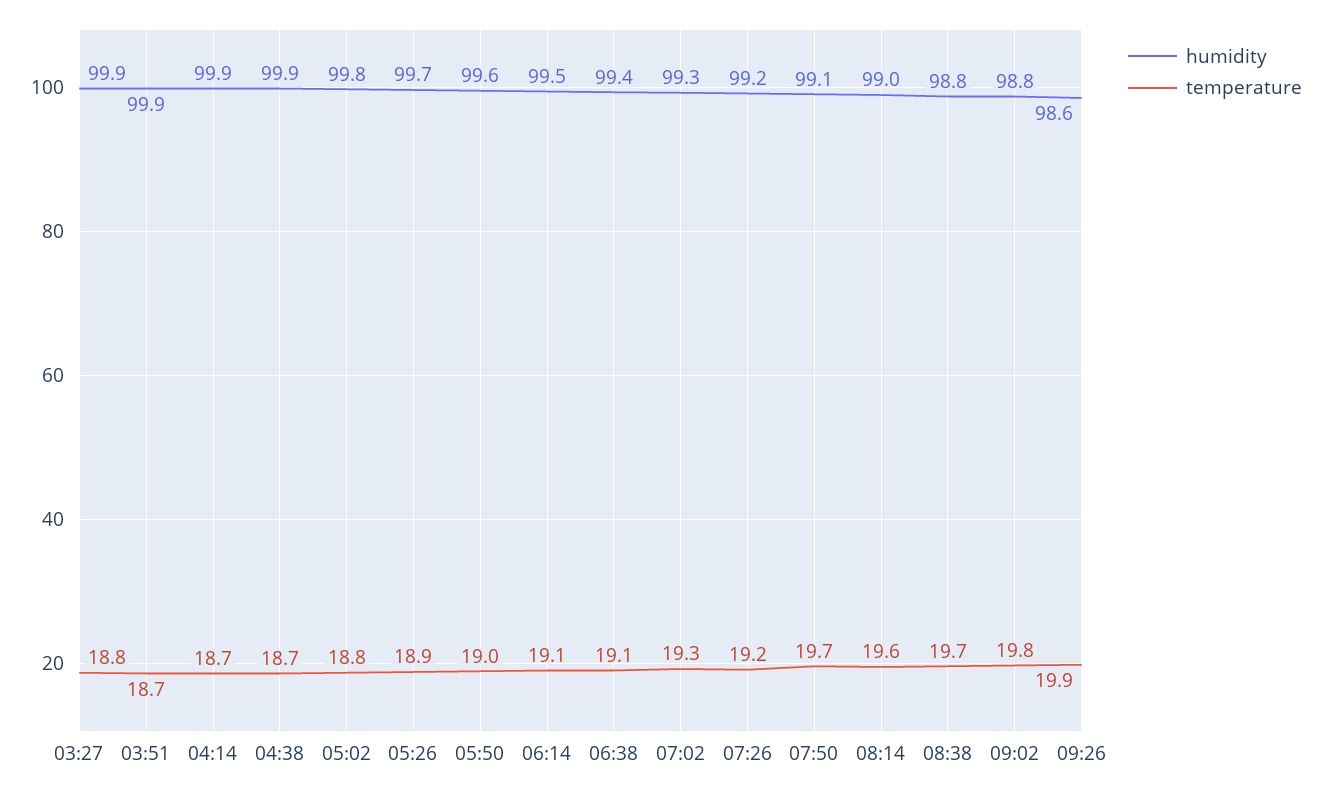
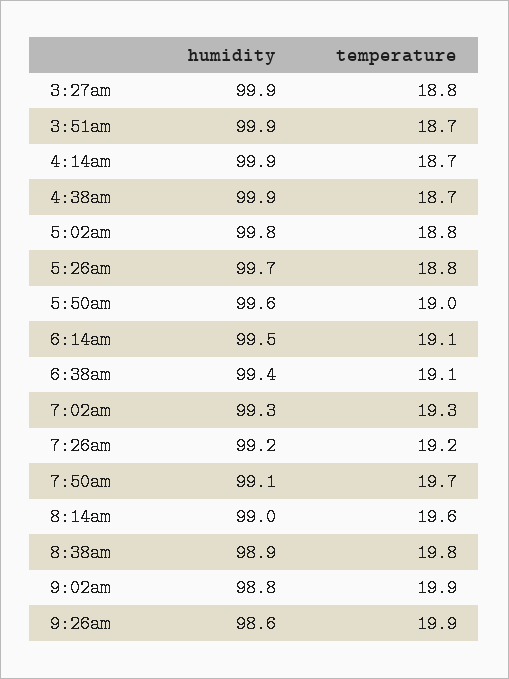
  {
    "humidity": {
      "03:27": 99.9,
      "03:51": 99.9,
      "04:14": 99.9,
      "04:38": 99.9,
      "05:02": 99.8,
      "05:26": 99.7,
      "05:50": 99.6,
      "06:14": 99.5,
      "06:38": 99.4,
      "07:02": 99.3,
      "07:26": 99.2,
      "07:50": 99.1,
      "08:14": 99,
-     "08:38": 98.8,
+     "08:38": 98.9,
      "09:02": 98.8,
      "09:26": 98.6
    },
    "temperature": {
      "03:27": 18.8,
      "03:51": 18.7,
      "04:14": 18.7,
      "04:38": 18.7,
      "05:02": 18.8,
-     "05:26": 18.9,
+     "05:26": 18.8,
      "05:50": 19,
      "06:14": 19.1,
      "06:38": 19.1,
      "07:02": 19.3,
      "07:26": 19.2,
      "07:50": 19.7,
      "08:14": 19.6,
-     "08:38": 19.7,
+     "08:38": 19.8,
-     "09:02": 19.8,
+     "09:02": 19.9,
      "09:26": 19.9
    }
  }

